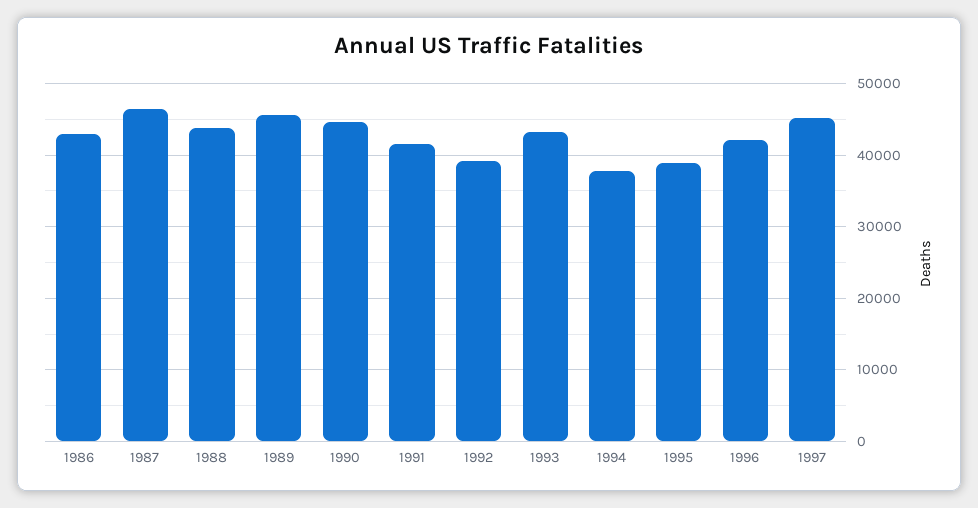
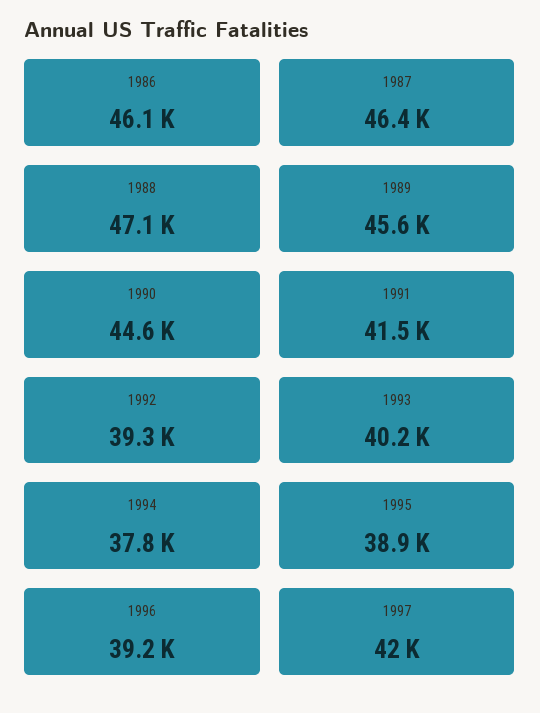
  {
-   "1986": 43000,
+   "1986": 46100,
    "1987": 46400,
-   "1988": 44000,
+   "1988": 47100,
    "1989": 45600,
    "1990": 44600,
    "1991": 41500,
    "1992": 39300,
-   "1993": 43000,
+   "1993": 40200,
    "1994": 37800,
    "1995": 38900,
-   "1996": 42000,
+   "1996": 39200,
-   "1997": 45000
+   "1997": 42000
  }

